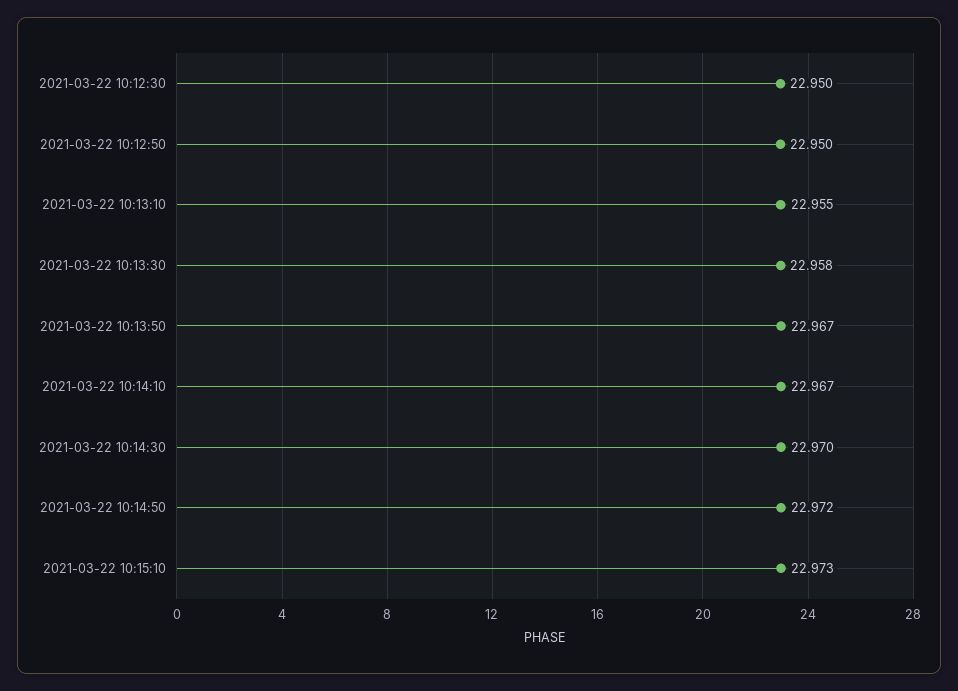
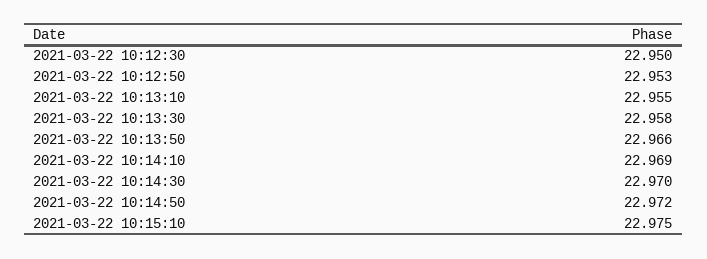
  {
    "2021-03-22 10:12:30": 22.95,
-   "2021-03-22 10:12:50": 22.95,
+   "2021-03-22 10:12:50": 22.953,
    "2021-03-22 10:13:10": 22.955,
    "2021-03-22 10:13:30": 22.958,
-   "2021-03-22 10:13:50": 22.967,
+   "2021-03-22 10:13:50": 22.966,
-   "2021-03-22 10:14:10": 22.967,
+   "2021-03-22 10:14:10": 22.969,
    "2021-03-22 10:14:30": 22.97,
    "2021-03-22 10:14:50": 22.972,
-   "2021-03-22 10:15:10": 22.973
+   "2021-03-22 10:15:10": 22.975
  }

